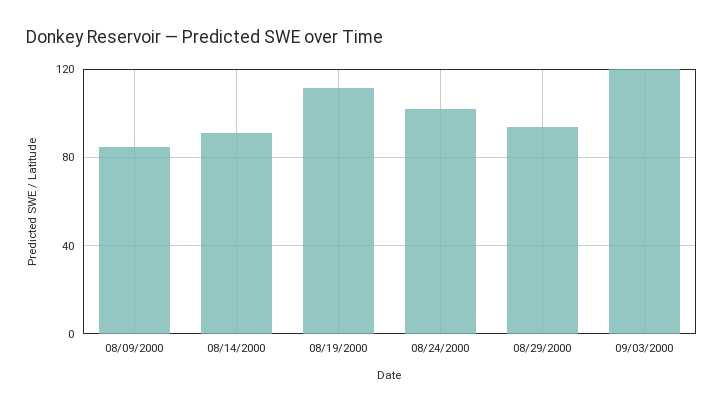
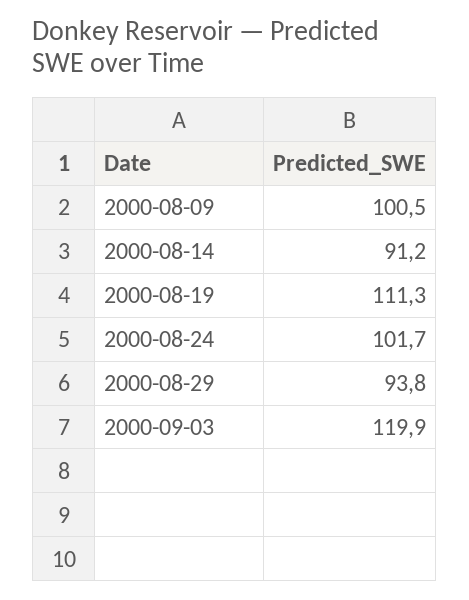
  {
-   "08/09/2000": 85,
+   "08/09/2000": 100.5,
    "08/14/2000": 91.2,
    "08/19/2000": 111.3,
    "08/24/2000": 101.7,
    "08/29/2000": 93.8,
    "09/03/2000": 119.9
  }

